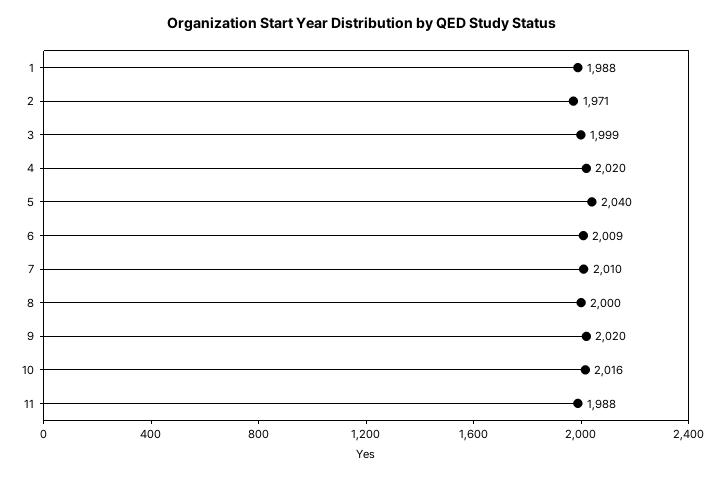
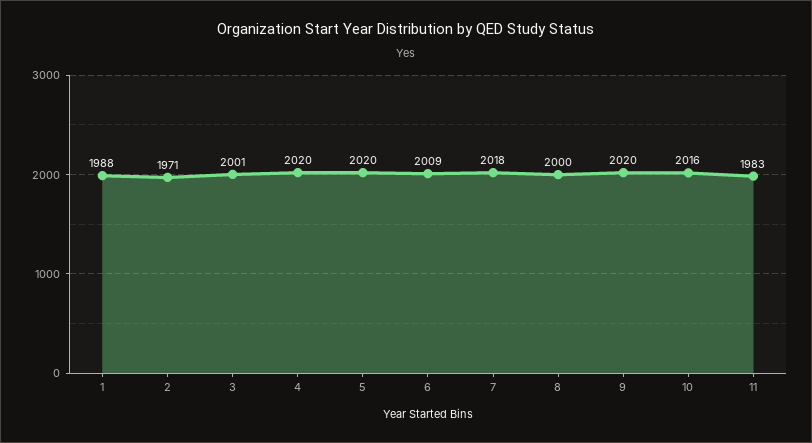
  {
    "1": 1988,
    "2": 1971,
-   "3": 1999,
+   "3": 2001,
    "4": 2020,
-   "5": 2040,
+   "5": 2020,
    "6": 2009,
-   "7": 2010,
+   "7": 2018,
    "8": 2000,
    "9": 2020,
    "10": 2016,
-   "11": 1988
+   "11": 1983
  }

